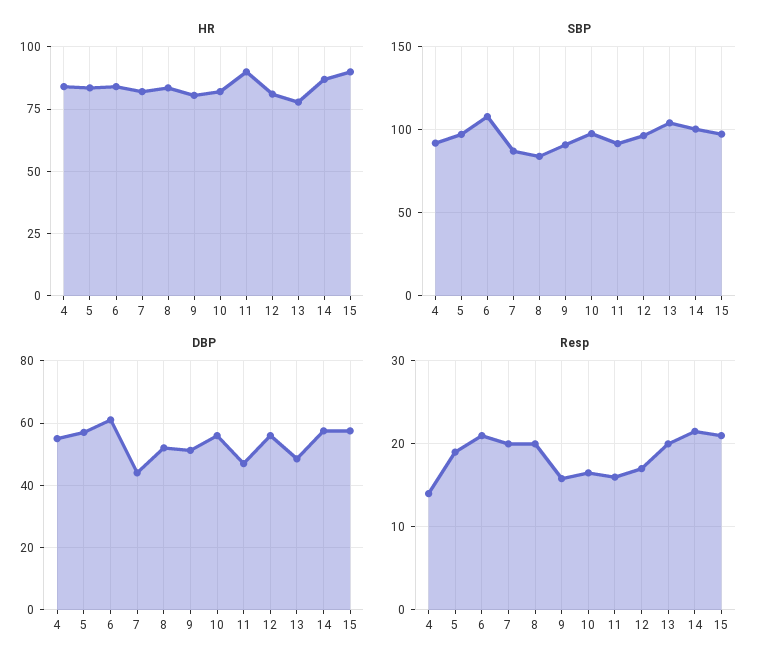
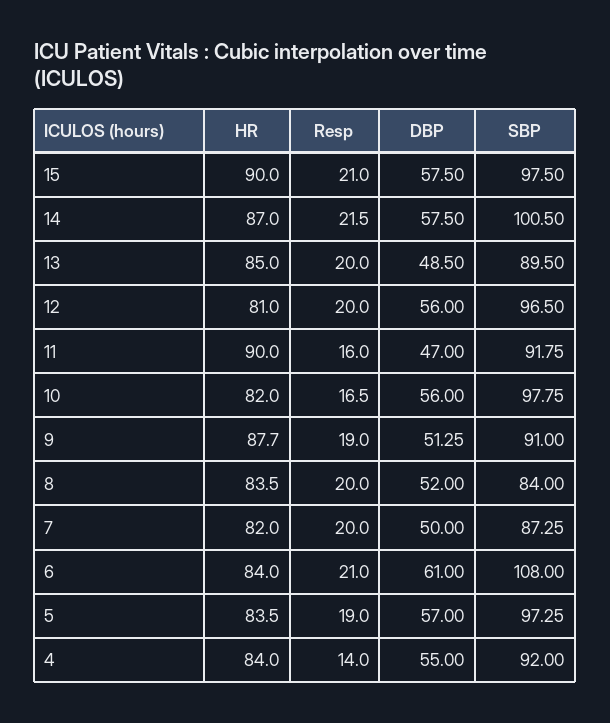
  {
    "HR": {
      "4": 84,
      "5": 83.5,
      "6": 84,
      "7": 82,
      "8": 83.5,
-     "9": 80,
+     "9": 87.7,
      "10": 82,
      "11": 90,
      "12": 81,
-     "13": 77.5,
+     "13": 85,
      "14": 87,
      "15": 90
    },
    "SBP": {
      "4": 92,
      "5": 97.25,
      "6": 108,
      "7": 87.25,
      "8": 84,
      "9": 91,
      "10": 97.75,
      "11": 91.75,
      "12": 96.5,
-     "13": 105,
+     "13": 89.5,
      "14": 100.5,
      "15": 97.5
    },
    "DBP": {
      "4": 55,
      "5": 57,
      "6": 61,
-     "7": 44,
+     "7": 50,
      "8": 52,
      "9": 51.25,
      "10": 56,
      "11": 47,
      "12": 56,
      "13": 48.5,
      "14": 57.5,
      "15": 57.5
    },
    "Resp": {
      "4": 14,
      "5": 19,
      "6": 21,
      "7": 20,
      "8": 20,
-     "9": 16,
+     "9": 19,
      "10": 16.5,
      "11": 16,
-     "12": 17,
+     "12": 20,
      "13": 20,
      "14": 21.5,
      "15": 21
    }
  }

